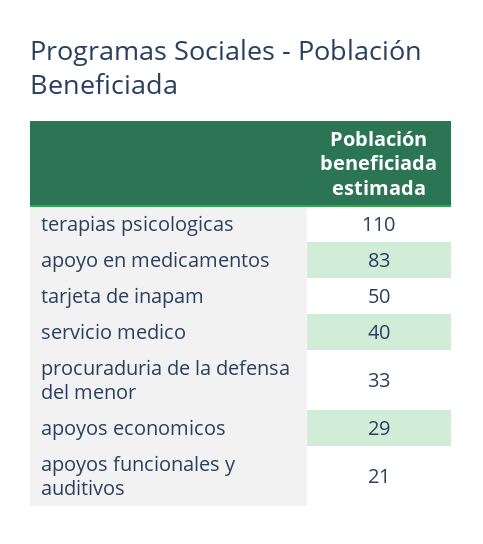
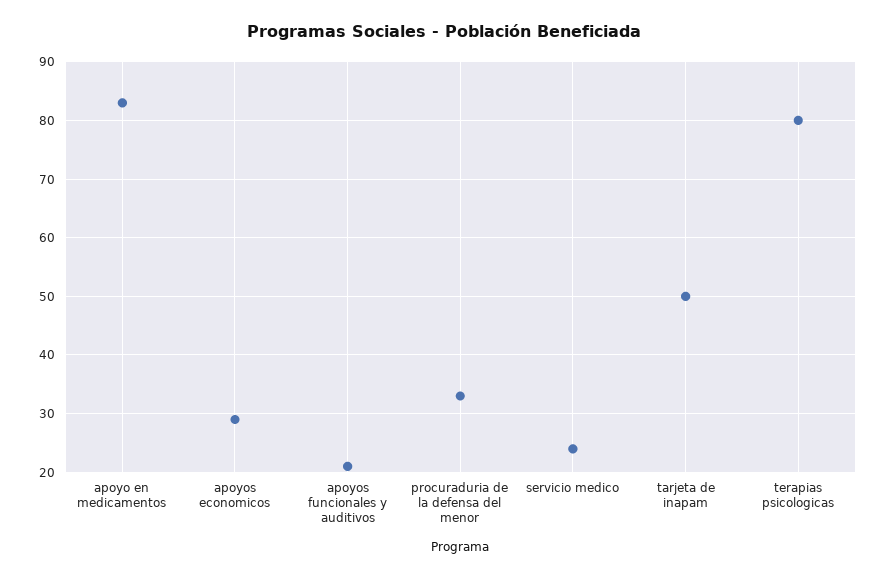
  {
-   "terapias psicologicas": 110,
+   "terapias psicologicas": 80,
    "apoyo en medicamentos": 83,
    "tarjeta de inapam": 50,
-   "servicio medico": 40,
+   "servicio medico": 25,
    "procuraduria de la defensa del menor": 33,
    "apoyos economicos": 29,
    "apoyos funcionales y auditivos": 21
  }

